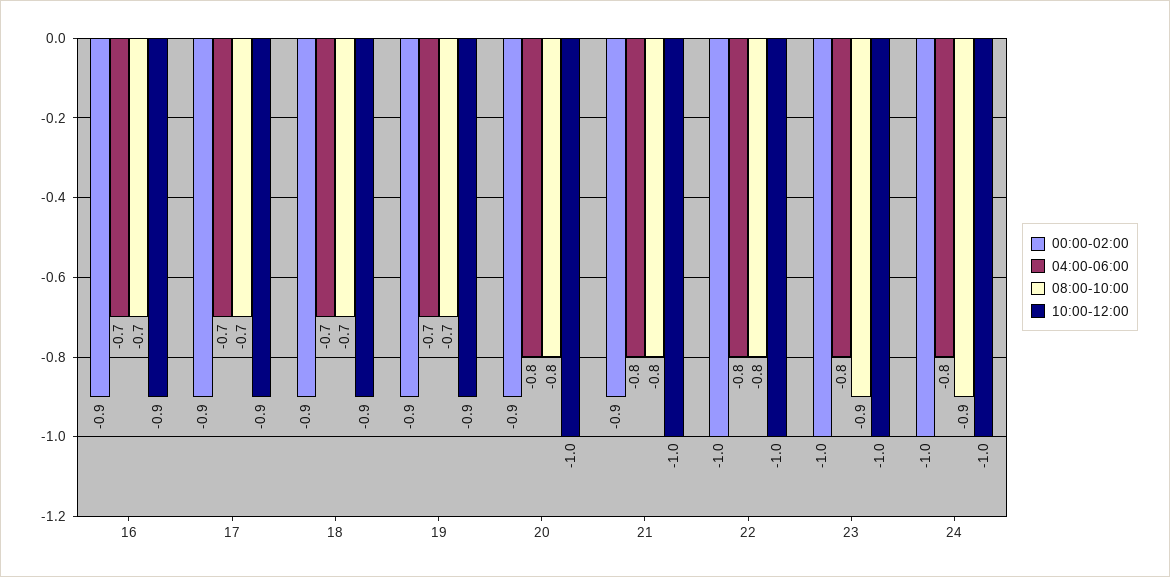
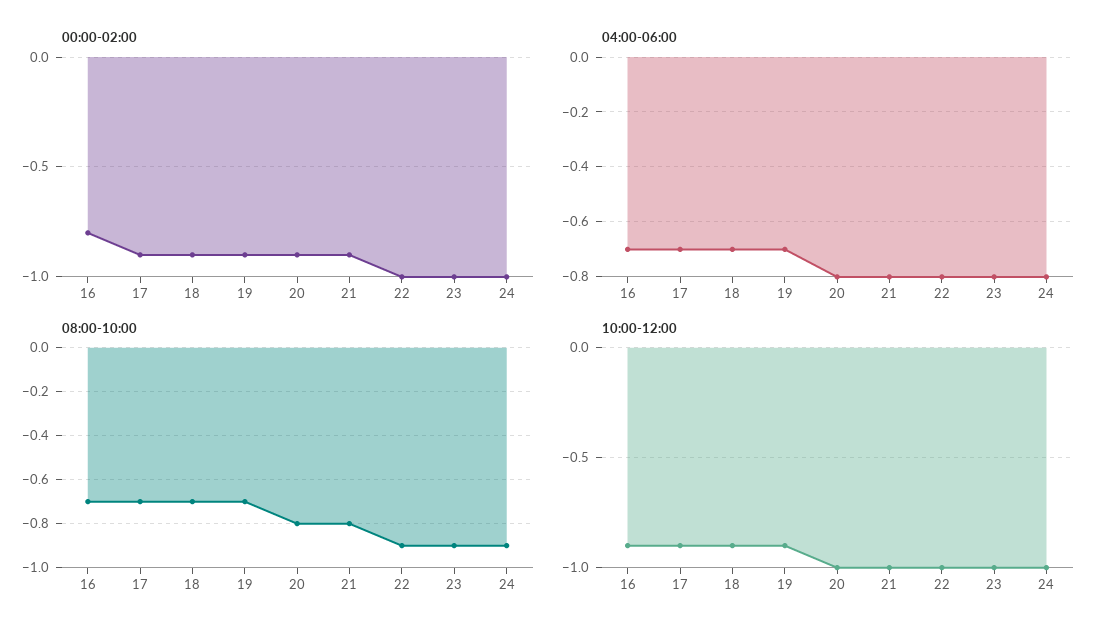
  {
    "00:00-02:00": {
-     "16": -0.9,
+     "16": -0.8,
      "17": -0.9,
      "18": -0.9,
      "19": -0.9,
      "20": -0.9,
      "21": -0.9,
      "22": -1,
      "23": -1,
      "24": -1
    },
    "04:00-06:00": {
      "16": -0.7,
      "17": -0.7,
      "18": -0.7,
      "19": -0.7,
      "20": -0.8,
      "21": -0.8,
      "22": -0.8,
      "23": -0.8,
      "24": -0.8
    },
    "08:00-10:00": {
      "16": -0.7,
      "17": -0.7,
      "18": -0.7,
      "19": -0.7,
      "20": -0.8,
      "21": -0.8,
-     "22": -0.8,
+     "22": -0.9,
      "23": -0.9,
      "24": -0.9
    },
    "10:00-12:00": {
      "16": -0.9,
      "17": -0.9,
      "18": -0.9,
      "19": -0.9,
      "20": -1,
      "21": -1,
      "22": -1,
      "23": -1,
      "24": -1
    }
  }

